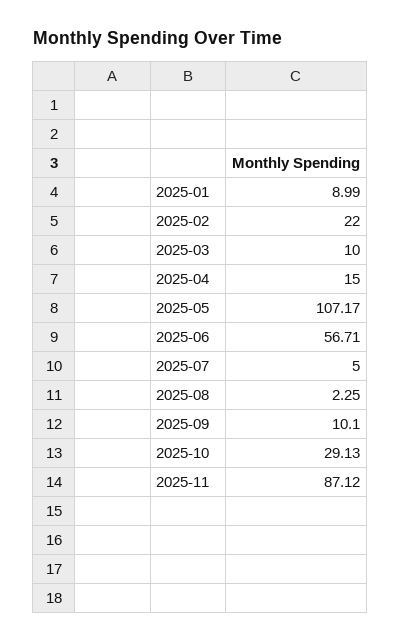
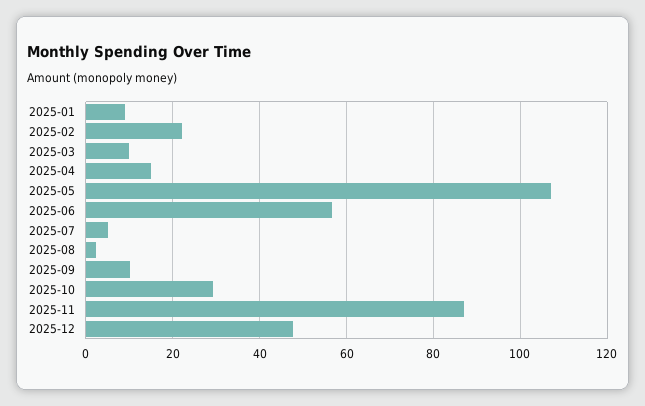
  {
    "2025-01": 8.99,
    "2025-02": 22,
    "2025-03": 10,
    "2025-04": 15,
    "2025-05": 107.17,
    "2025-06": 56.71,
    "2025-07": 5,
    "2025-08": 2.25,
    "2025-09": 10.1,
    "2025-10": 29.13,
-   "2025-11": 87.12
+   "2025-11": 87.12,
+   "2025-12": 48
  }

